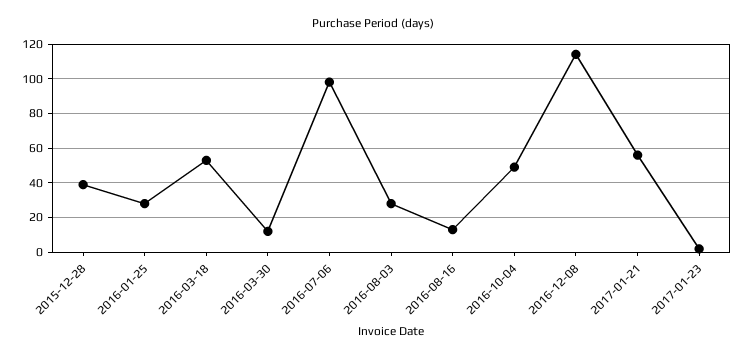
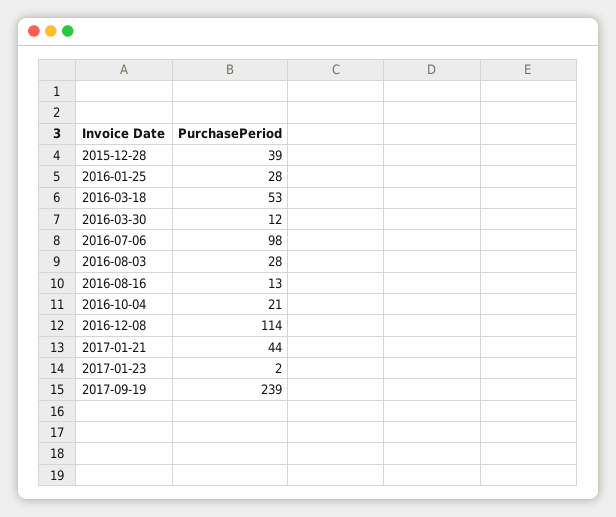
  {
    "2015-12-28": 39,
    "2016-01-25": 28,
    "2016-03-18": 53,
    "2016-03-30": 12,
    "2016-07-06": 98,
    "2016-08-03": 28,
    "2016-08-16": 13,
-   "2016-10-04": 50,
+   "2016-10-04": 21,
    "2016-12-08": 114,
-   "2017-01-21": 55,
+   "2017-01-21": 44,
-   "2017-01-23": 2
+   "2017-01-23": 2,
+   "2017-09-19": 239
  }

